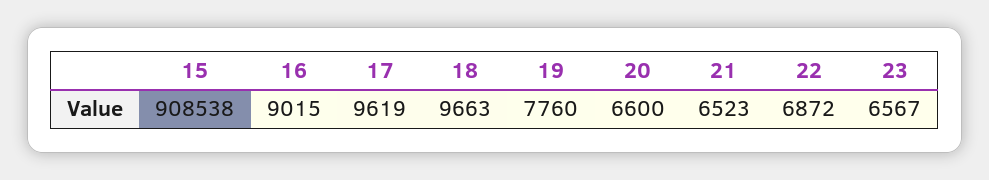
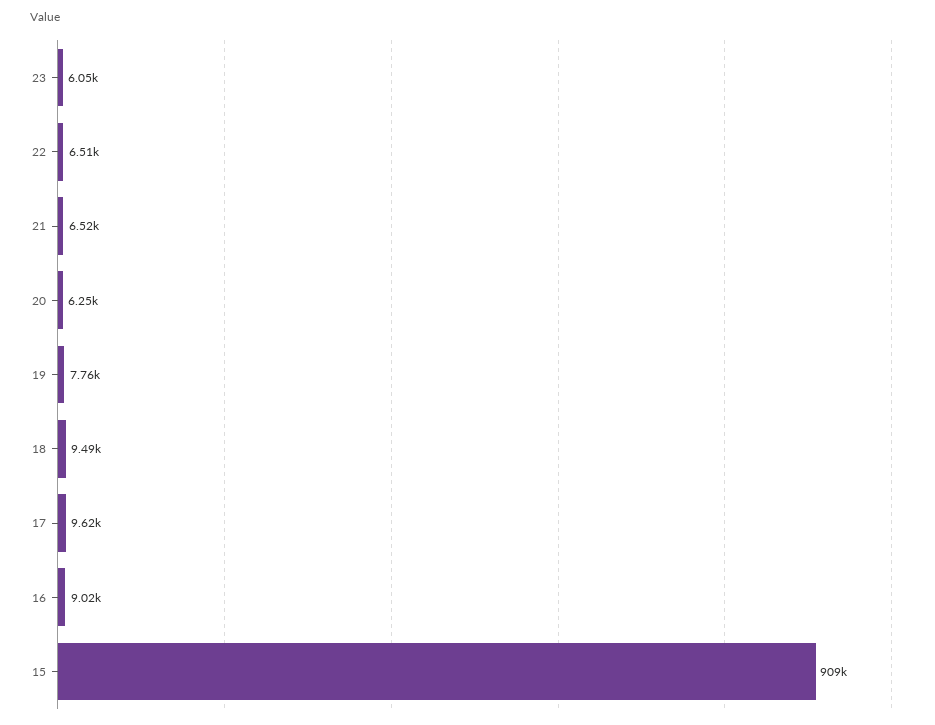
  {
    "15": 908538,
    "16": 9015,
    "17": 9619,
-   "18": 9663,
+   "18": 9490,
    "19": 7760,
-   "20": 6600,
+   "20": 6250,
    "21": 6523,
-   "22": 6872,
+   "22": 6510,
-   "23": 6567
+   "23": 6050
  }

